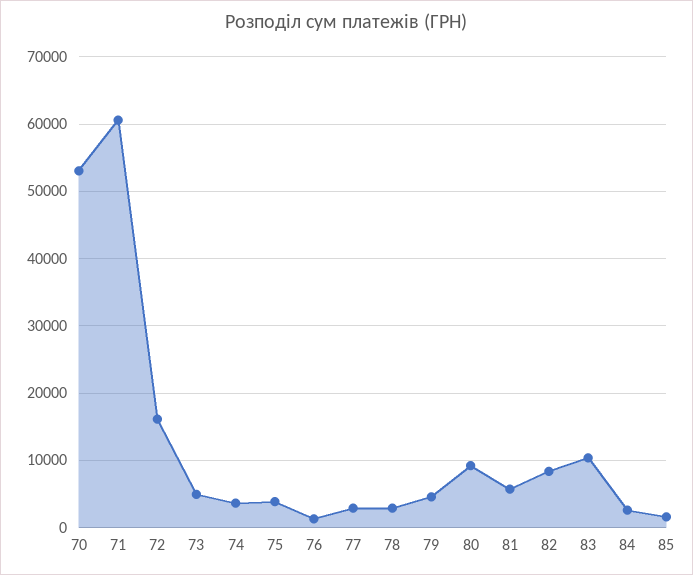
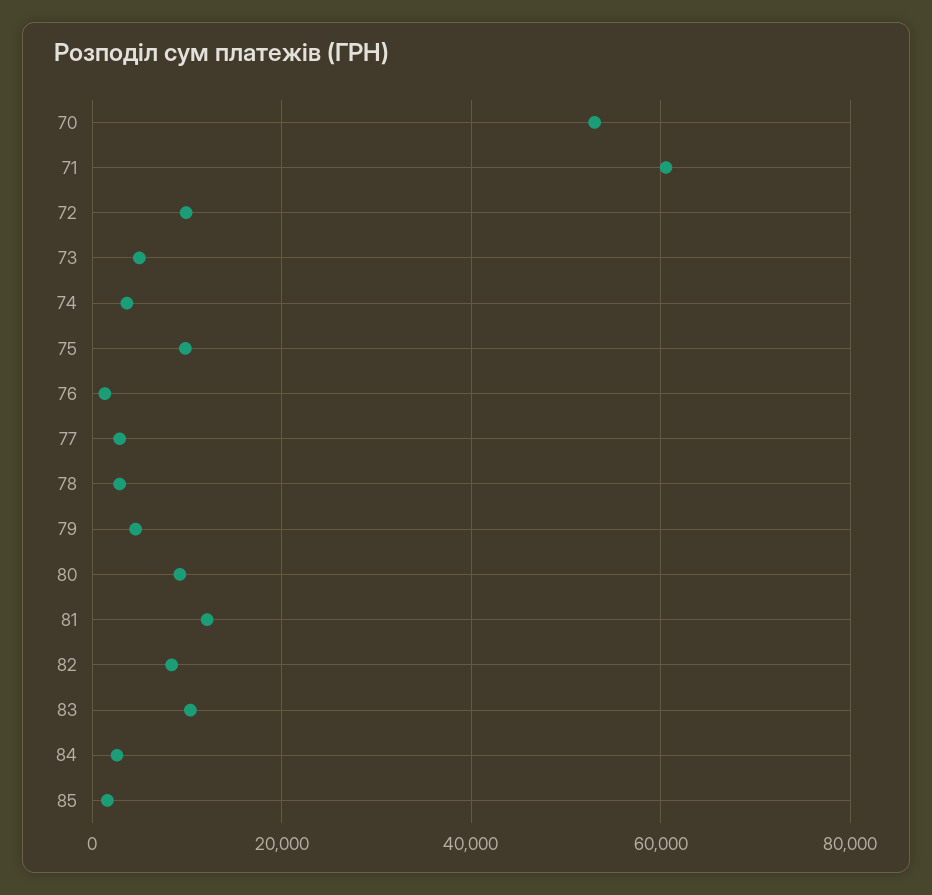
  {
    "70": 53000,
    "71": 61000,
-   "72": 16000,
+   "72": 10000,
    "73": 5000,
    "74": 4000,
-   "75": 4000,
+   "75": 10000,
    "76": 1000,
    "77": 3000,
    "78": 3000,
    "79": 5000,
    "80": 9000,
-   "81": 6000,
+   "81": 12000,
    "82": 8000,
    "83": 10000,
    "84": 3000,
    "85": 2000
  }

